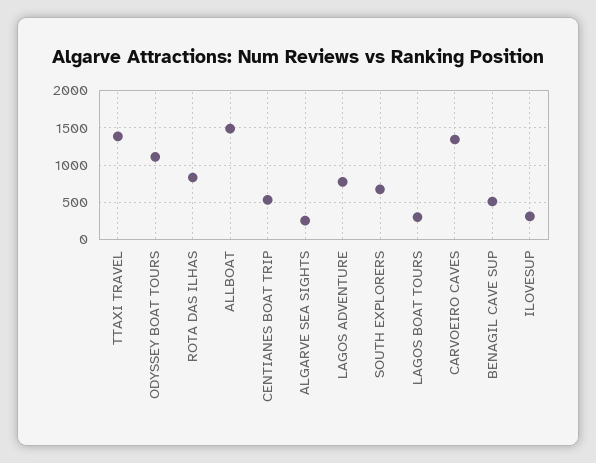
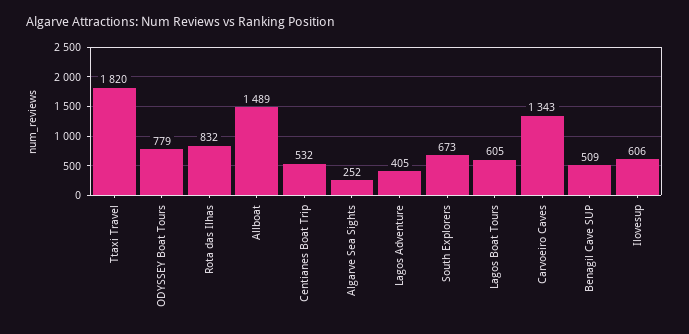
  {
-   "TTAXI TRAVEL": 1400,
+   "TTAXI TRAVEL": 1820,
-   "ODYSSEY BOAT TOURS": 1100,
+   "ODYSSEY BOAT TOURS": 779,
    "ROTA DAS ILHAS": 832,
    "ALLBOAT": 1489,
    "CENTIANES BOAT TRIP": 532,
    "ALGARVE SEA SIGHTS": 252,
-   "LAGOS ADVENTURE": 800,
+   "LAGOS ADVENTURE": 405,
    "SOUTH EXPLORERS": 673,
-   "LAGOS BOAT TOURS": 300,
+   "LAGOS BOAT TOURS": 605,
    "CARVOEIRO CAVES": 1343,
    "BENAGIL CAVE SUP": 509,
-   "ILOVESUP": 300
+   "ILOVESUP": 606
  }

